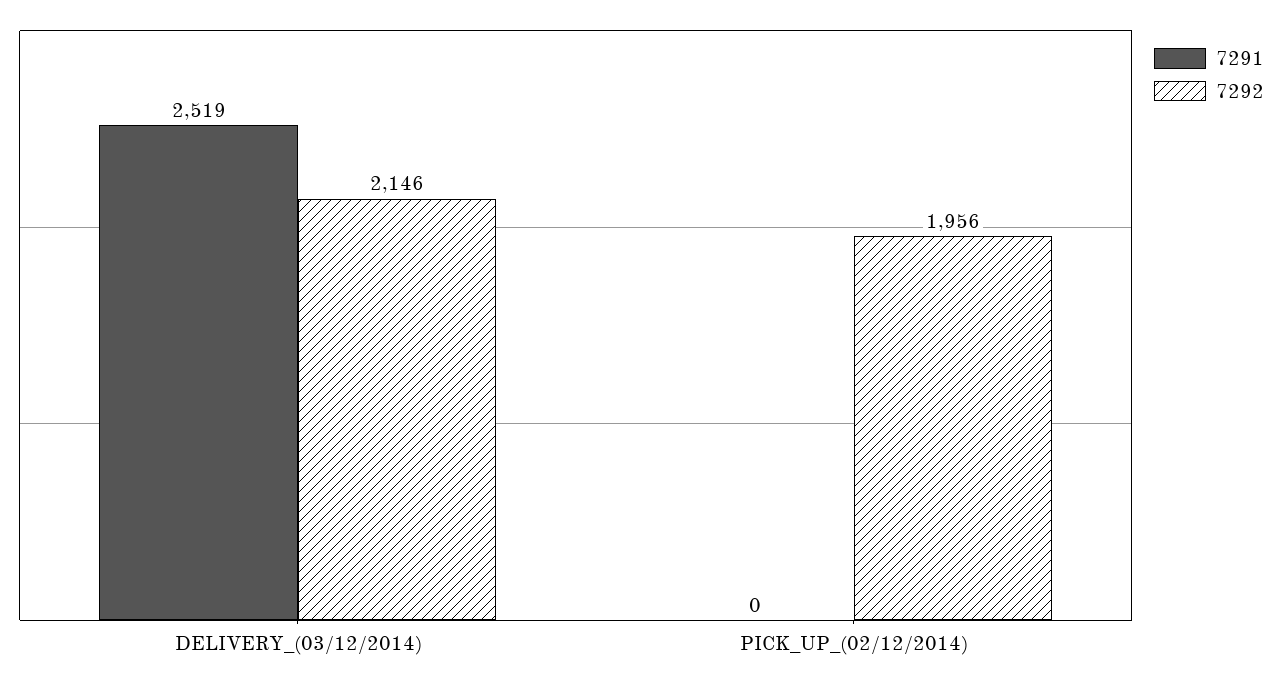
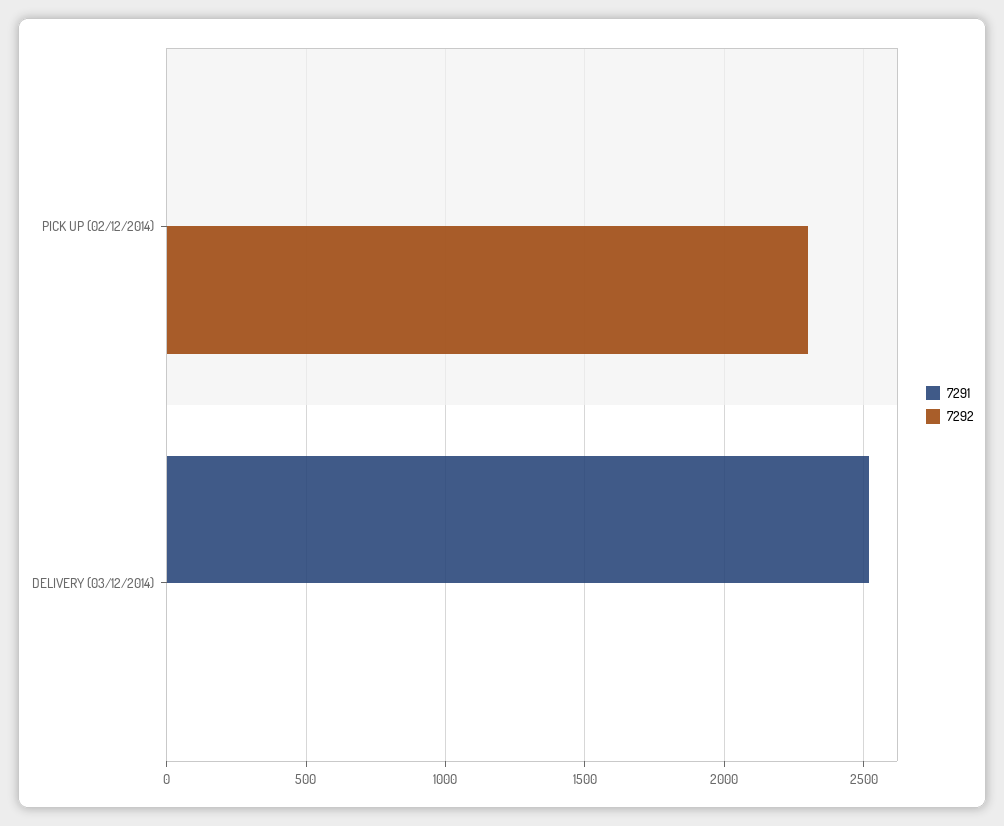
  {
    "7291": {
      "DELIVERY_(03/12/2014)": 2519,
      "PICK_UP_(02/12/2014)": 0
    },
    "7292": {
-     "DELIVERY_(03/12/2014)": 2146,
+     "DELIVERY_(03/12/2014)": 0,
-     "PICK_UP_(02/12/2014)": 1956
+     "PICK_UP_(02/12/2014)": 2300
    }
  }

